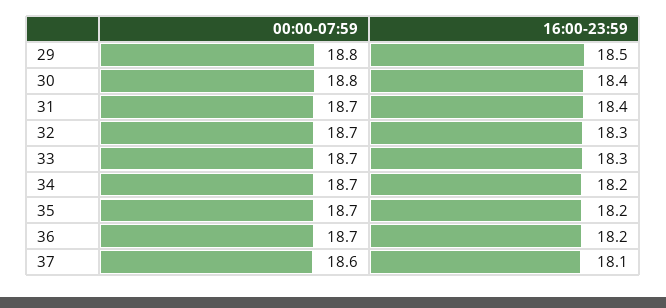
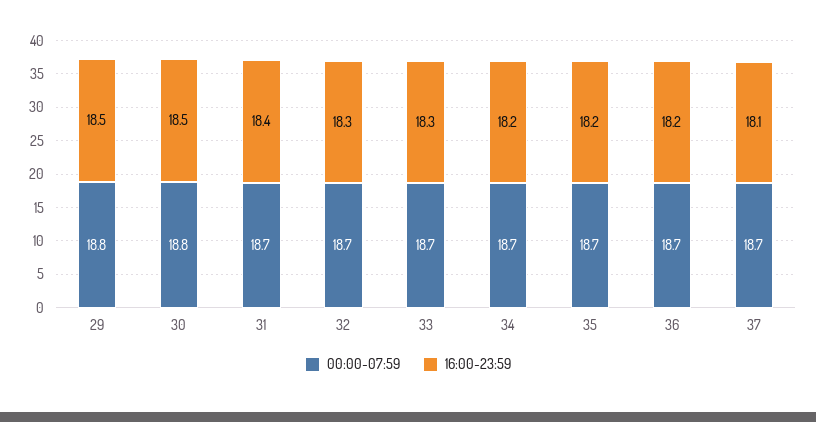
  {
    "00:00-07:59": {
      "29": 18.8,
      "30": 18.8,
      "31": 18.7,
      "32": 18.7,
      "33": 18.7,
      "34": 18.7,
      "35": 18.7,
      "36": 18.7,
-     "37": 18.6
+     "37": 18.7
    },
    "16:00-23:59": {
      "29": 18.5,
-     "30": 18.4,
+     "30": 18.5,
      "31": 18.4,
      "32": 18.3,
      "33": 18.3,
      "34": 18.2,
      "35": 18.2,
      "36": 18.2,
      "37": 18.1
    }
  }

